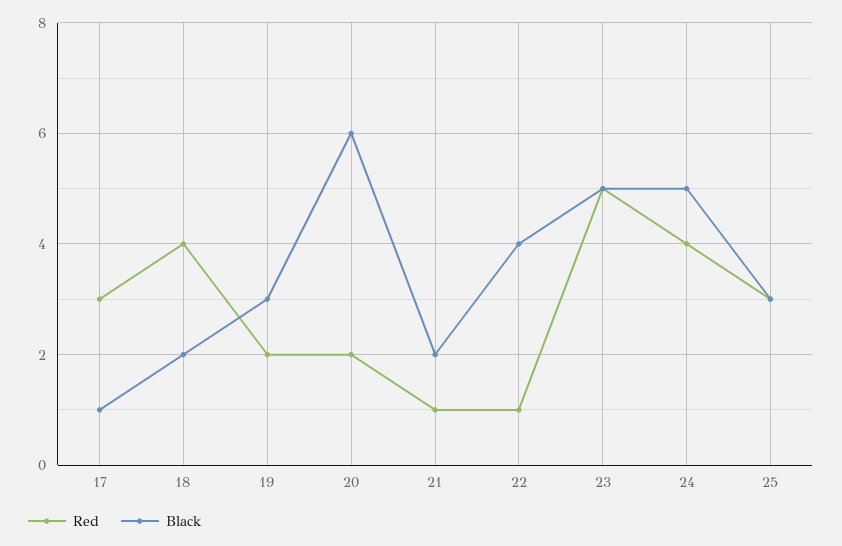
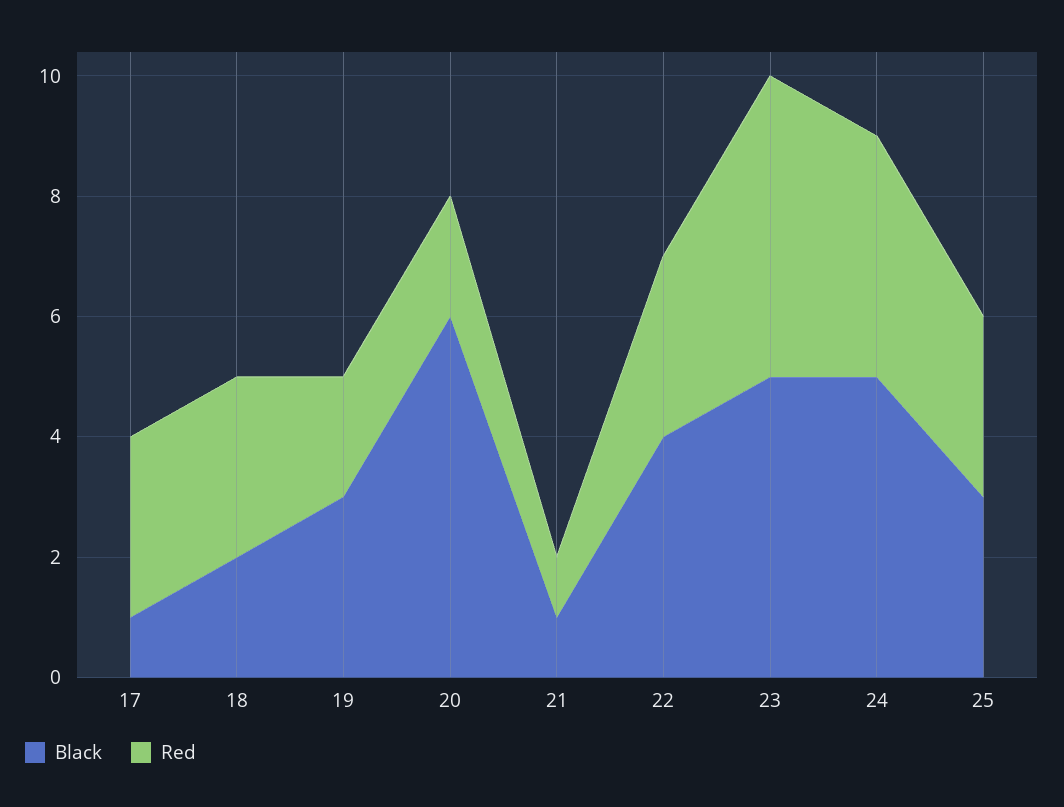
  {
    "Red": {
      "17": 3,
-     "18": 4,
+     "18": 3,
      "19": 2,
      "20": 2,
      "21": 1,
-     "22": 1,
+     "22": 3,
      "23": 5,
      "24": 4,
      "25": 3
    },
    "Black": {
      "17": 1,
      "18": 2,
      "19": 3,
      "20": 6,
-     "21": 2,
+     "21": 1,
      "22": 4,
      "23": 5,
      "24": 5,
      "25": 3
    }
  }

